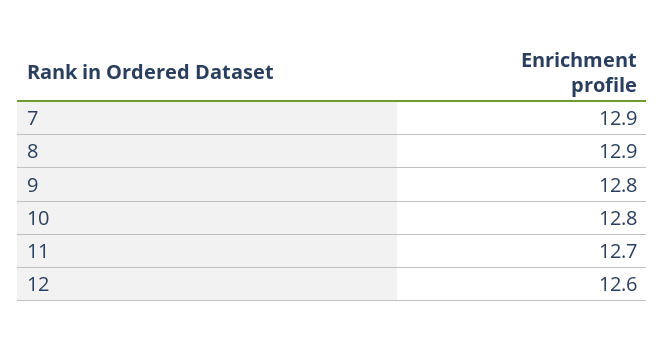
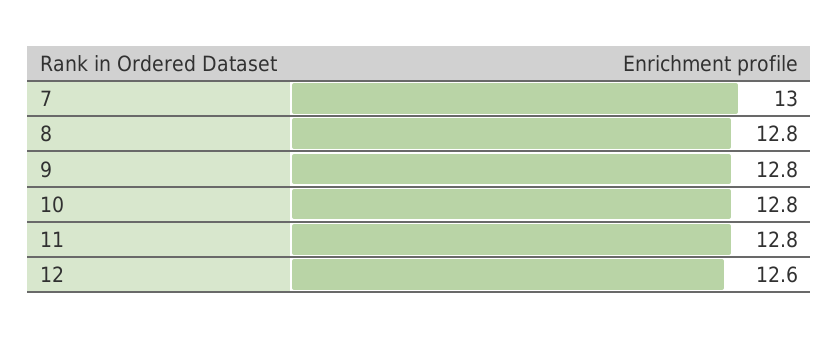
  {
-   "7": 12.9,
+   "7": 13,
-   "8": 12.9,
+   "8": 12.8,
    "9": 12.8,
    "10": 12.8,
-   "11": 12.7,
+   "11": 12.8,
    "12": 12.6
  }

